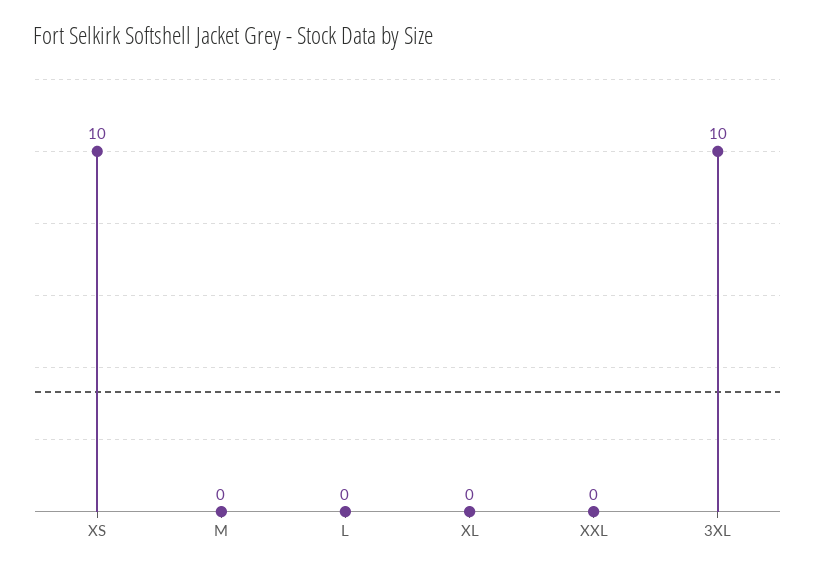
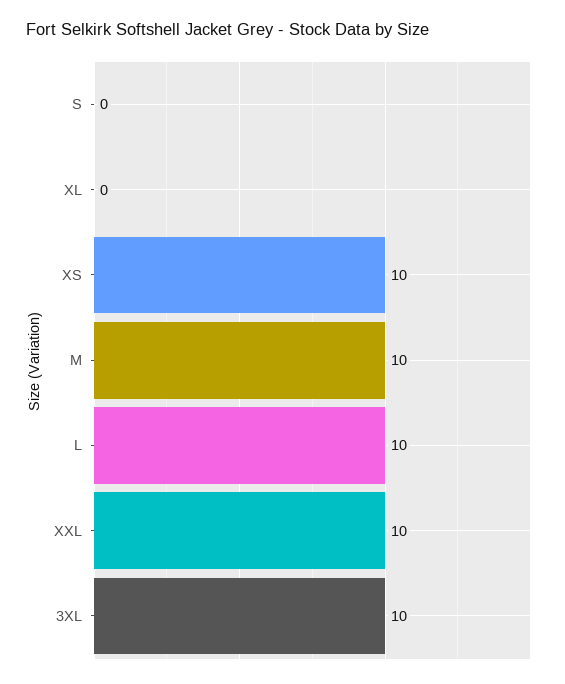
  {
    "XS": 10,
-   "M": 0,
+   "M": 10,
-   "L": 0,
+   "L": 10,
    "XL": 0,
-   "XXL": 0,
+   "XXL": 10,
-   "3XL": 10
+   "3XL": 10,
+   "S": 0
  }

